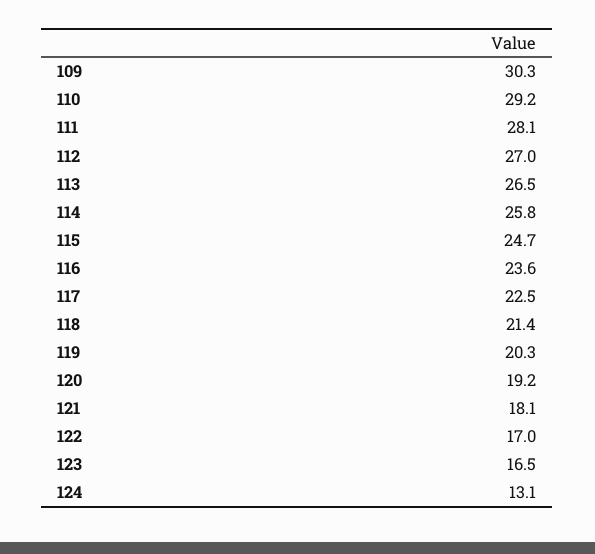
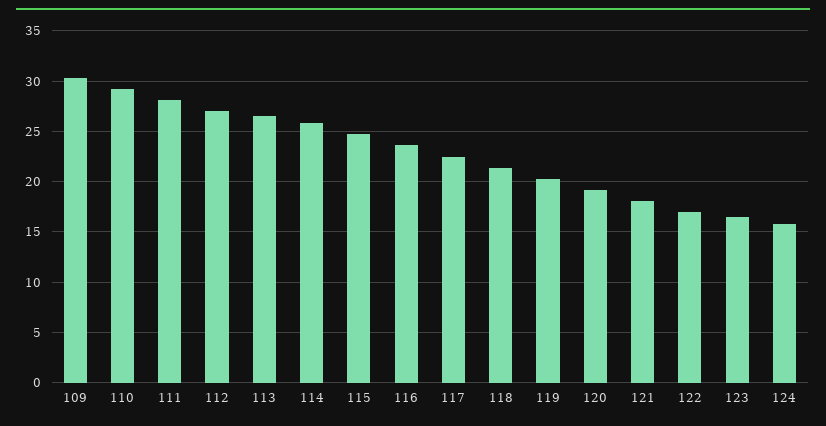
  {
    "109": 30.3,
    "110": 29.2,
    "111": 28.1,
    "112": 27,
    "113": 26.5,
    "114": 25.8,
    "115": 24.7,
    "116": 23.6,
    "117": 22.5,
    "118": 21.4,
    "119": 20.3,
    "120": 19.2,
    "121": 18.1,
    "122": 17,
    "123": 16.5,
-   "124": 13.1
+   "124": 16
  }

